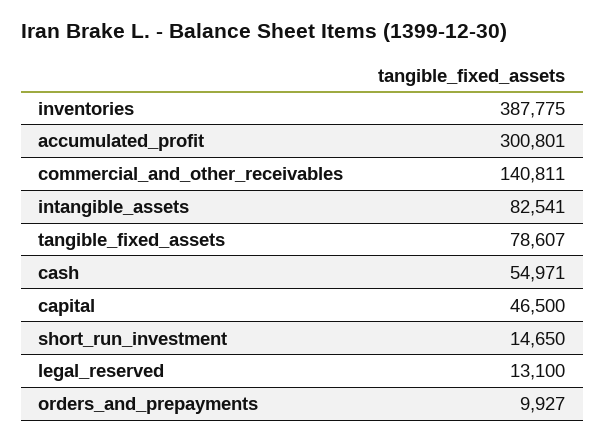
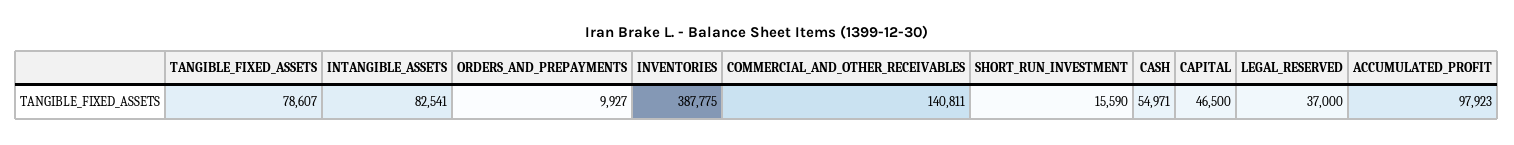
  {
    "inventories": 387775,
-   "accumulated_profit": 300801,
+   "accumulated_profit": 97923,
    "commercial_and_other_receivables": 140811,
    "intangible_assets": 82541,
    "tangible_fixed_assets": 78607,
    "cash": 54971,
    "capital": 46500,
-   "short_run_investment": 14650,
+   "short_run_investment": 15590,
-   "legal_reserved": 13100,
+   "legal_reserved": 37000,
    "orders_and_prepayments": 9927
  }

